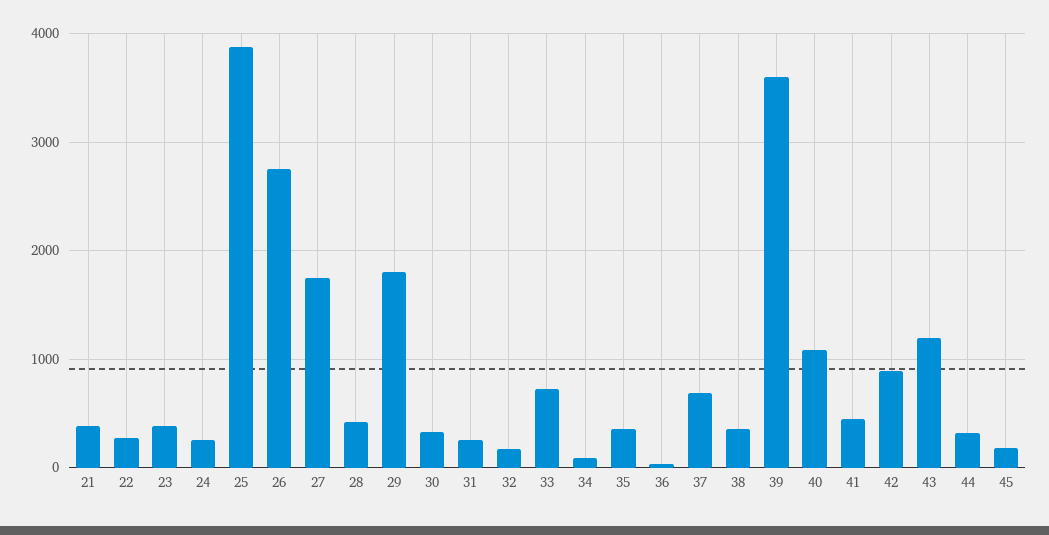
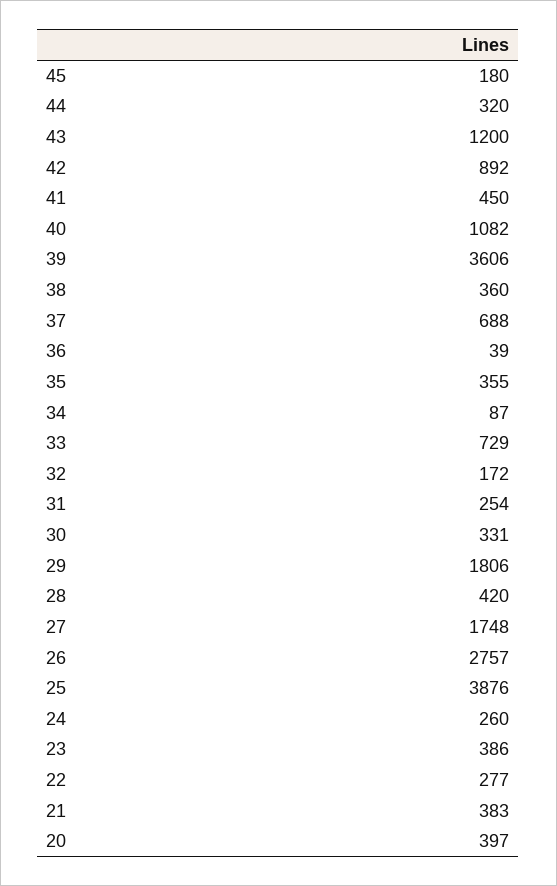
  {
    "21": 383,
    "22": 277,
    "23": 386,
    "24": 260,
    "25": 3876,
    "26": 2757,
    "27": 1748,
    "28": 420,
    "29": 1806,
    "30": 331,
    "31": 254,
    "32": 172,
    "33": 729,
    "34": 87,
    "35": 355,
    "36": 39,
    "37": 688,
    "38": 360,
    "39": 3606,
    "40": 1082,
    "41": 450,
    "42": 892,
    "43": 1200,
    "44": 320,
-   "45": 180
+   "45": 180,
+   "20": 397
  }

